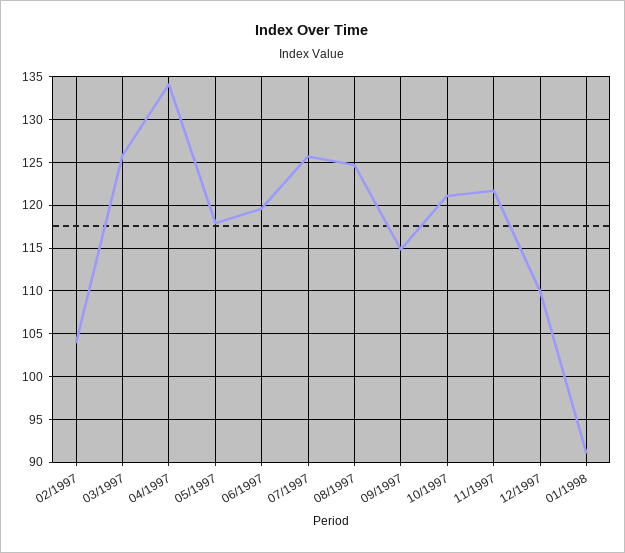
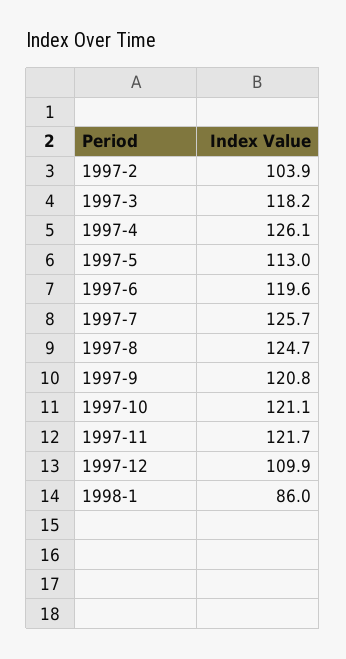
  {
    "02/1997": 103.9,
-   "03/1997": 126,
+   "03/1997": 118.2,
-   "04/1997": 134,
+   "04/1997": 126.1,
-   "05/1997": 118,
+   "05/1997": 113,
    "06/1997": 119.6,
    "07/1997": 125.7,
    "08/1997": 124.7,
-   "09/1997": 115,
+   "09/1997": 120.8,
    "10/1997": 121.1,
    "11/1997": 121.7,
    "12/1997": 109.9,
-   "01/1998": 91
+   "01/1998": 86
  }

